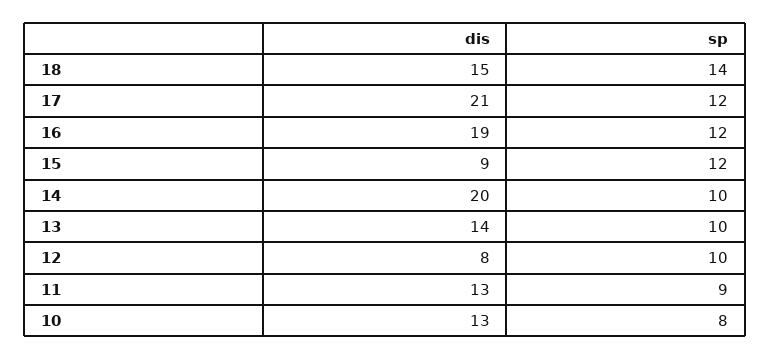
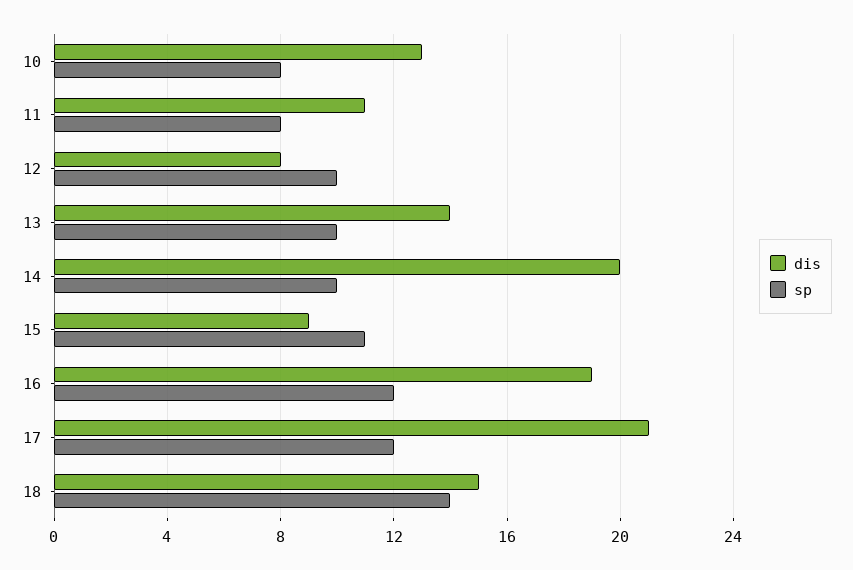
  {
    "dis": {
      "18": 15,
      "17": 21,
      "16": 19,
      "15": 9,
      "14": 20,
      "13": 14,
      "12": 8,
-     "11": 13,
+     "11": 11,
      "10": 13
    },
    "sp": {
      "18": 14,
      "17": 12,
      "16": 12,
-     "15": 12,
+     "15": 11,
      "14": 10,
      "13": 10,
      "12": 10,
-     "11": 9,
+     "11": 8,
      "10": 8
    }
  }

